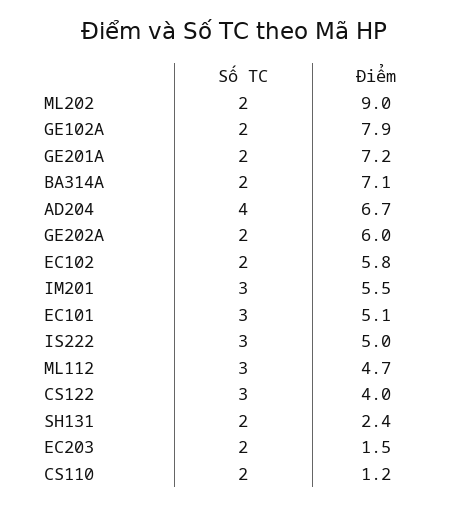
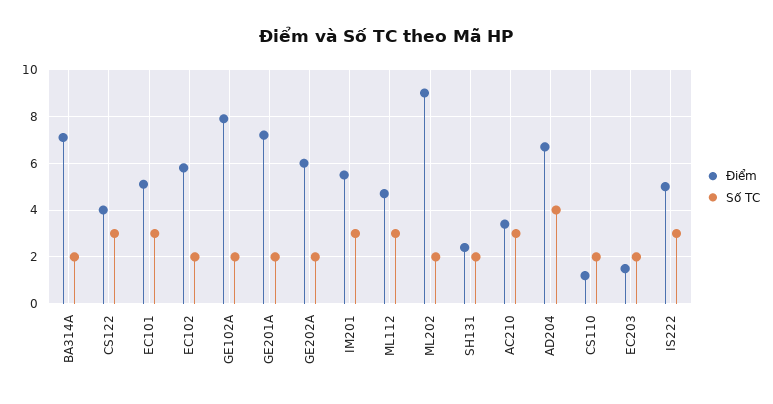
  {
    "Số TC": {
      "ML202": 2,
      "GE102A": 2,
      "GE201A": 2,
      "BA314A": 2,
      "AD204": 4,
      "GE202A": 2,
      "EC102": 2,
      "IM201": 3,
      "EC101": 3,
      "IS222": 3,
      "ML112": 3,
      "CS122": 3,
      "SH131": 2,
      "EC203": 2,
-     "CS110": 2
+     "CS110": 2,
+     "AC210": 3
    },
    "Điểm": {
      "ML202": 9,
      "GE102A": 7.9,
      "GE201A": 7.2,
      "BA314A": 7.1,
      "AD204": 6.7,
      "GE202A": 6,
      "EC102": 5.8,
      "IM201": 5.5,
      "EC101": 5.1,
      "IS222": 5,
      "ML112": 4.7,
      "CS122": 4,
      "SH131": 2.4,
      "EC203": 1.5,
-     "CS110": 1.2
+     "CS110": 1.2,
+     "AC210": 3.5
    }
  }

